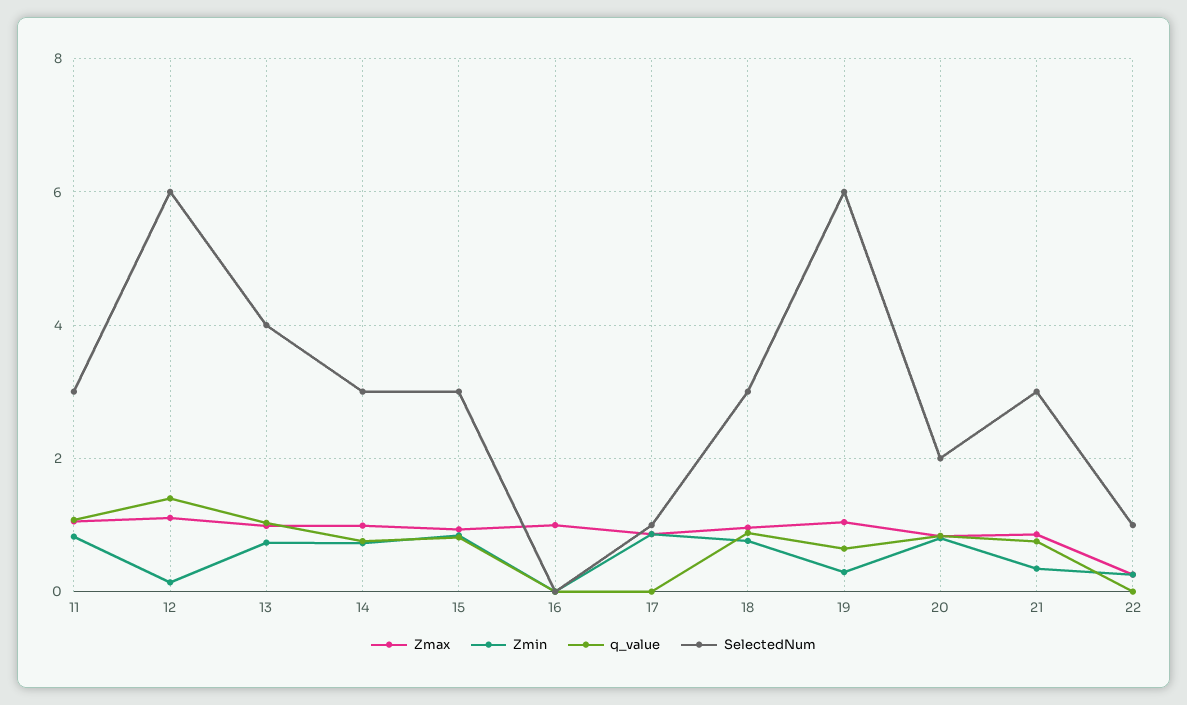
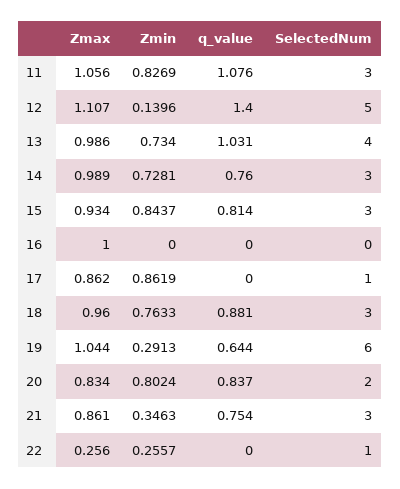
  {
    "Zmax": {
      "11": 1.056,
      "12": 1.107,
      "13": 0.986,
      "14": 0.989,
      "15": 0.934,
      "16": 1,
      "17": 0.862,
      "18": 0.96,
      "19": 1.044,
      "20": 0.834,
      "21": 0.861,
      "22": 0.256
    },
    "Zmin": {
      "11": 0.8269,
      "12": 0.1396,
      "13": 0.734,
      "14": 0.7281,
      "15": 0.8437,
      "16": 0,
      "17": 0.8619,
      "18": 0.7633,
      "19": 0.2913,
      "20": 0.8024,
      "21": 0.3463,
      "22": 0.2557
    },
    "q_value": {
      "11": 1.076,
      "12": 1.4,
      "13": 1.031,
      "14": 0.76,
      "15": 0.814,
      "16": 0,
      "17": 0,
      "18": 0.881,
      "19": 0.644,
      "20": 0.837,
      "21": 0.754,
      "22": 0
    },
    "SelectedNum": {
      "11": 3,
-     "12": 6,
+     "12": 5,
      "13": 4,
      "14": 3,
      "15": 3,
      "16": 0,
      "17": 1,
      "18": 3,
      "19": 6,
      "20": 2,
      "21": 3,
      "22": 1
    }
  }

